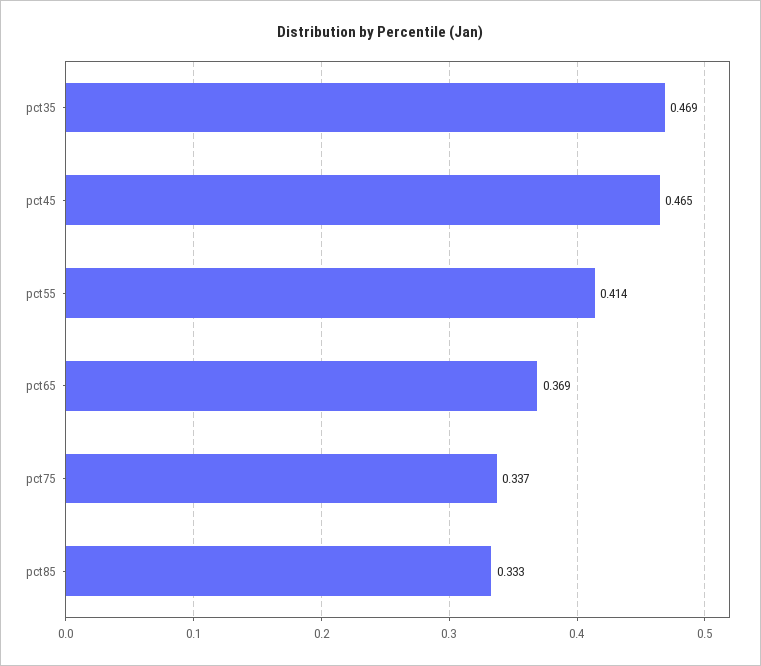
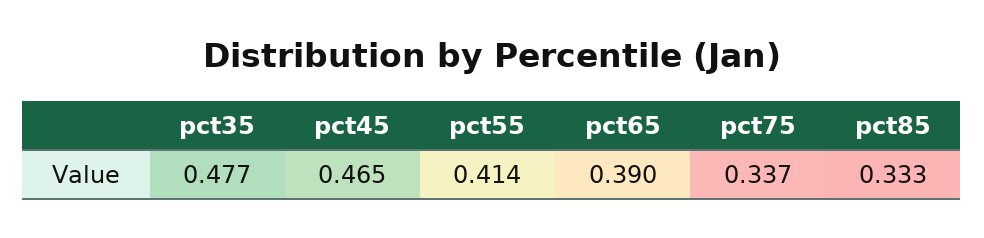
  {
-   "pct35": 0.469,
+   "pct35": 0.477,
    "pct45": 0.465,
    "pct55": 0.414,
-   "pct65": 0.369,
+   "pct65": 0.39,
    "pct75": 0.337,
    "pct85": 0.333
  }

